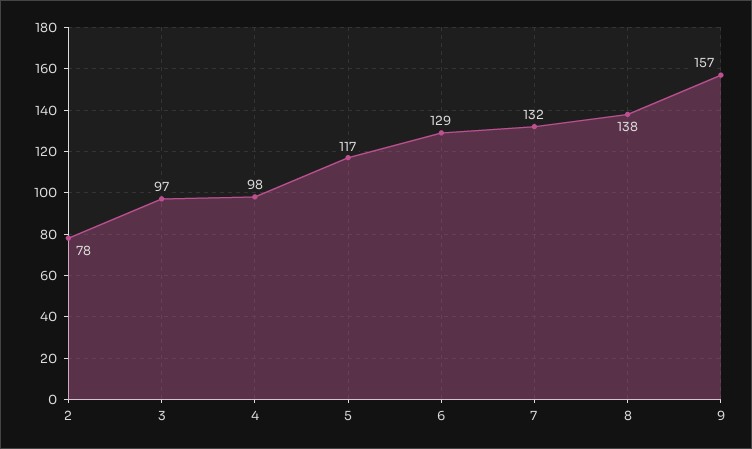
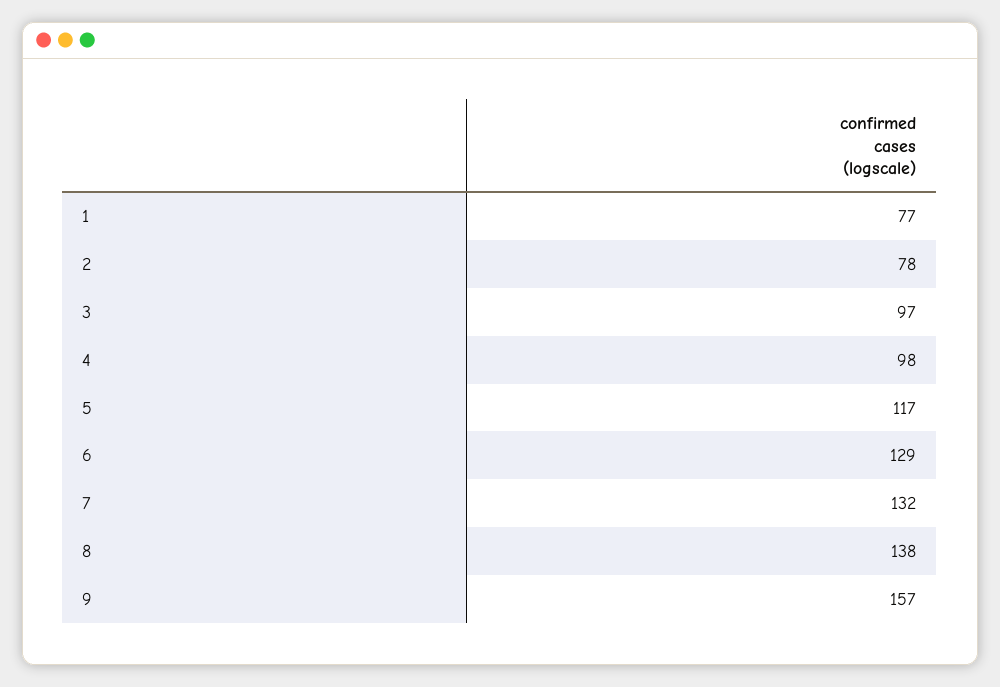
  {
    "2": 78,
    "3": 97,
    "4": 98,
    "5": 117,
    "6": 129,
    "7": 132,
    "8": 138,
-   "9": 157
+   "9": 157,
+   "1": 77
  }

